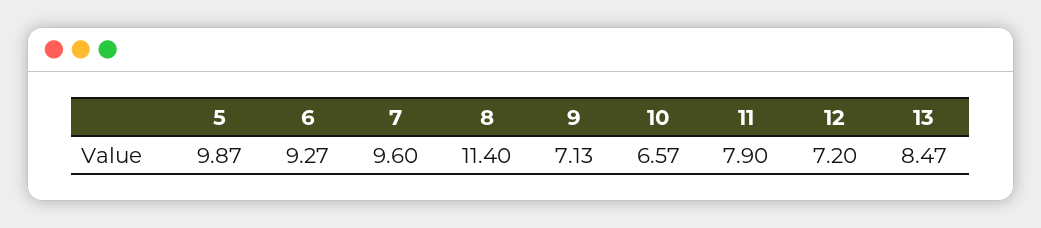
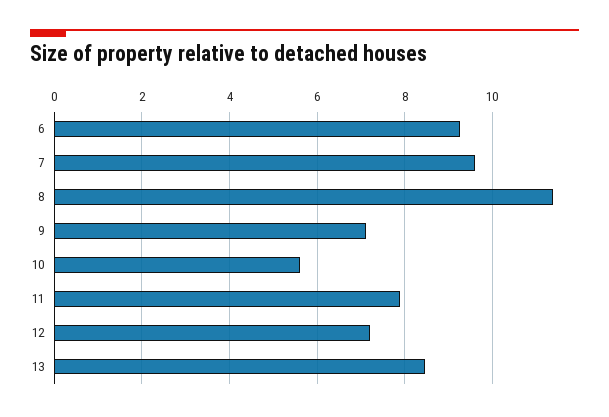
  {
-   "5": 9.87,
    "6": 9.27,
    "7": 9.6,
    "8": 11.4,
    "9": 7.13,
-   "10": 6.57,
+   "10": 5.6,
    "11": 7.9,
    "12": 7.2,
    "13": 8.47
  }

